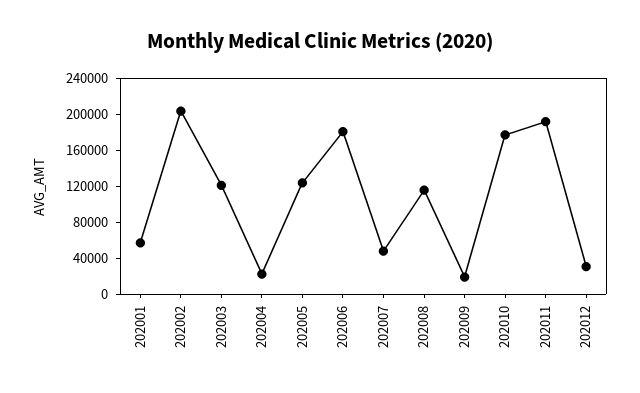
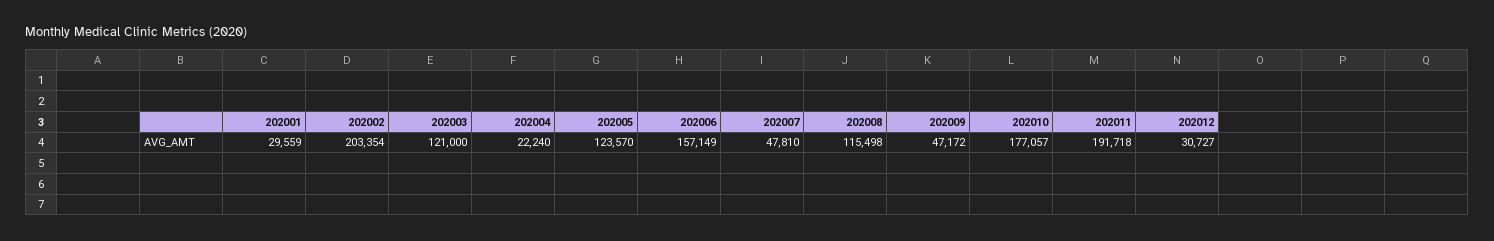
  {
-   "202001": 60000,
+   "202001": 29559,
    "202002": 203354,
    "202003": 121000,
    "202004": 22240,
    "202005": 123570,
-   "202006": 180000,
+   "202006": 157149,
    "202007": 47810,
    "202008": 115498,
-   "202009": 20000,
+   "202009": 47172,
    "202010": 177057,
    "202011": 191718,
    "202012": 30727
  }

